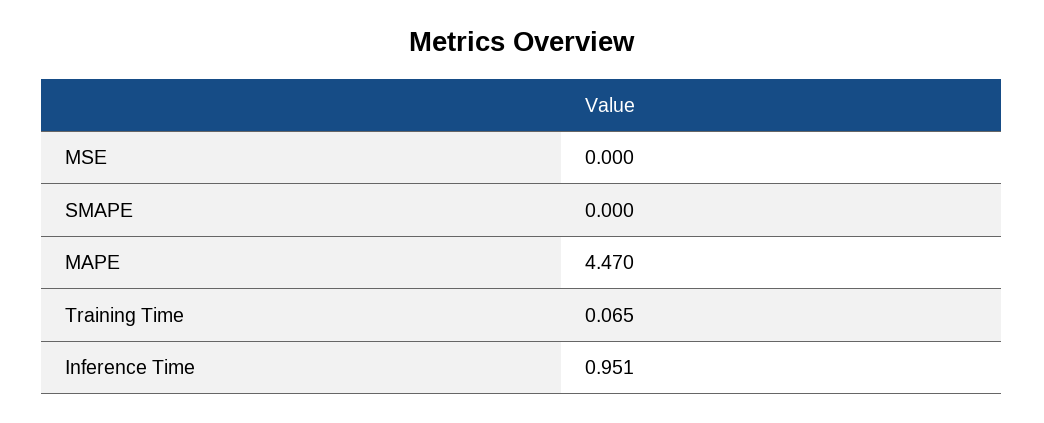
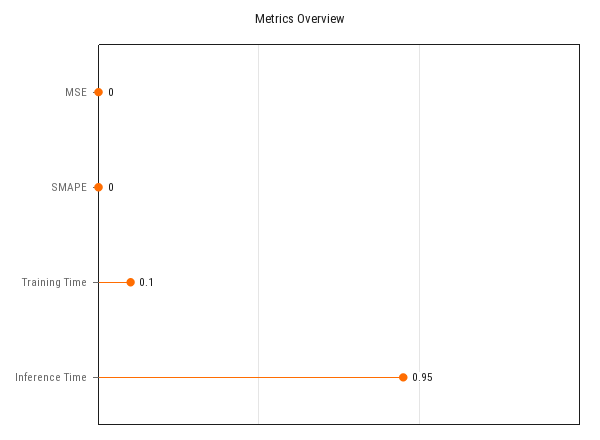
  {
    "MSE": 0,
    "SMAPE": 0,
-   "MAPE": 4.47,
-   "Training Time": 0.065,
+   "Training Time": 0.1,
    "Inference Time": 0.951
  }

